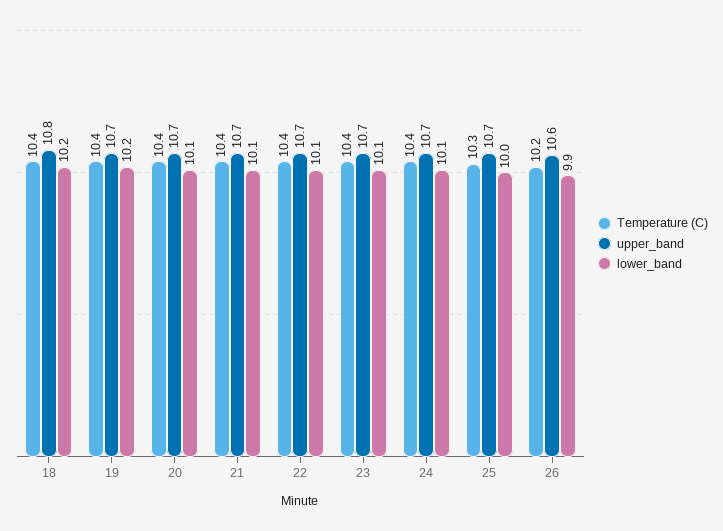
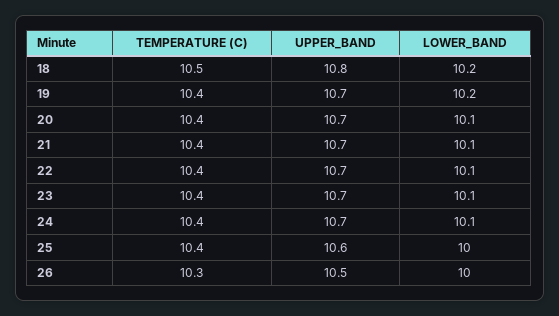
  {
    "Temperature (C)": {
-     "18": 10.4,
+     "18": 10.5,
      "19": 10.4,
      "20": 10.4,
      "21": 10.4,
      "22": 10.4,
      "23": 10.4,
      "24": 10.4,
-     "25": 10.3,
+     "25": 10.4,
-     "26": 10.2
+     "26": 10.3
    },
    "upper_band": {
      "18": 10.8,
      "19": 10.7,
      "20": 10.7,
      "21": 10.7,
      "22": 10.7,
      "23": 10.7,
      "24": 10.7,
-     "25": 10.7,
+     "25": 10.6,
-     "26": 10.6
+     "26": 10.5
    },
    "lower_band": {
      "18": 10.2,
      "19": 10.2,
      "20": 10.1,
      "21": 10.1,
      "22": 10.1,
      "23": 10.1,
      "24": 10.1,
      "25": 10,
-     "26": 9.9
+     "26": 10
    }
  }

